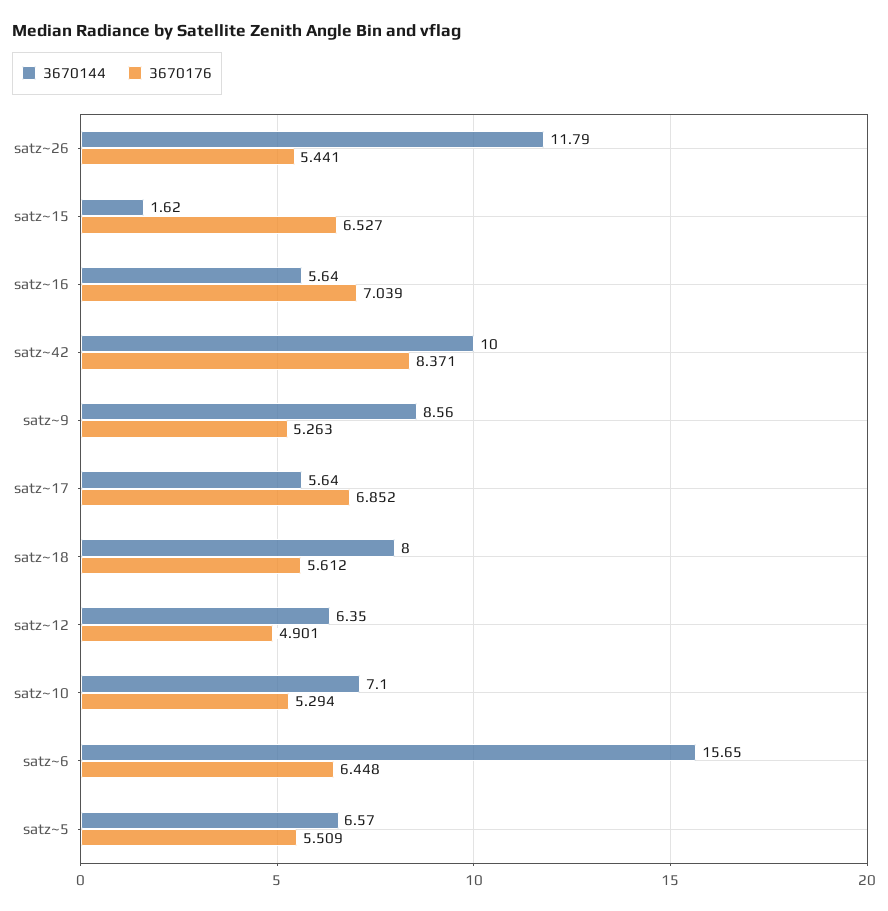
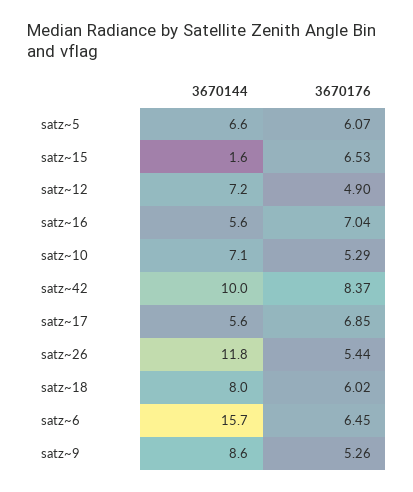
  {
    "3670144": {
      "satz~26": 11.79,
      "satz~15": 1.62,
      "satz~16": 5.64,
      "satz~42": 10,
      "satz~9": 8.56,
      "satz~17": 5.64,
      "satz~18": 8,
-     "satz~12": 6.35,
+     "satz~12": 7.2,
      "satz~10": 7.1,
      "satz~6": 15.65,
      "satz~5": 6.57
    },
    "3670176": {
      "satz~26": 5.441,
      "satz~15": 6.527,
      "satz~16": 7.039,
      "satz~42": 8.371,
      "satz~9": 5.263,
      "satz~17": 6.852,
-     "satz~18": 5.612,
+     "satz~18": 6.02,
      "satz~12": 4.901,
      "satz~10": 5.294,
      "satz~6": 6.448,
-     "satz~5": 5.509
+     "satz~5": 6.07
    }
  }

